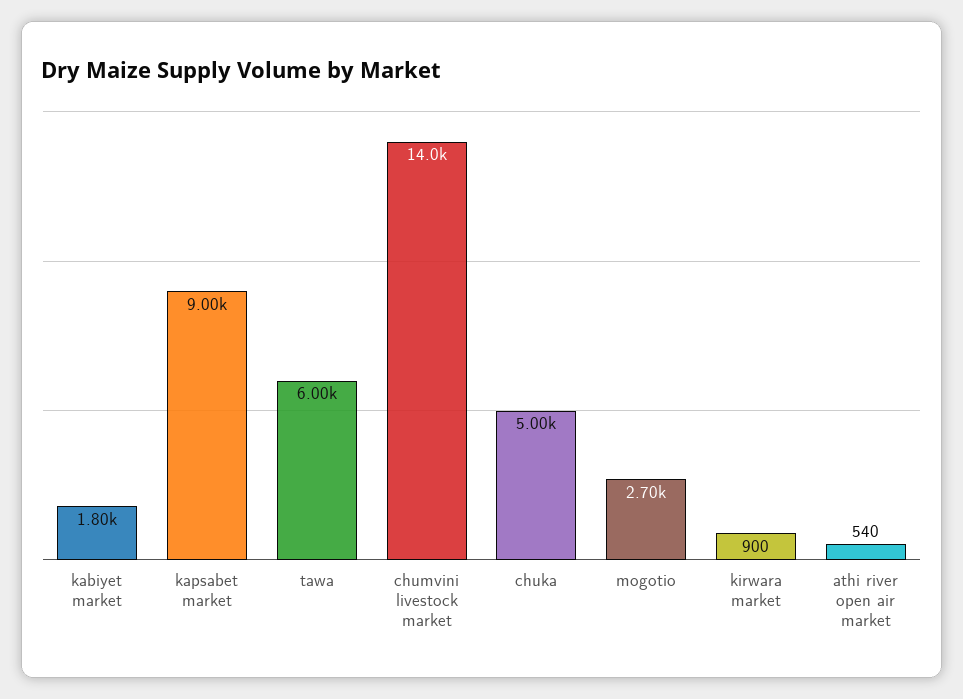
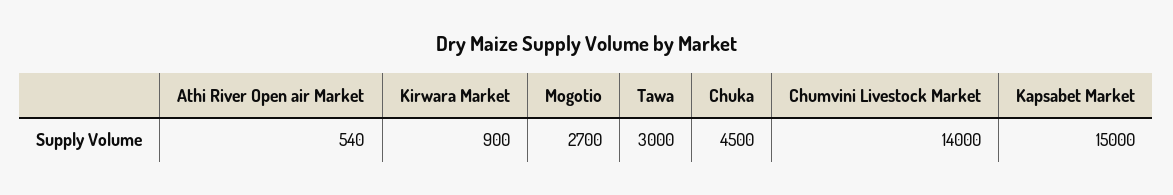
  {
-   "kabiyet market": 1800,
-   "kapsabet market": 9000,
+   "kapsabet market": 15000,
-   "tawa": 6000,
+   "tawa": 3000,
    "chumvini livestock market": 14000,
-   "chuka": 5000,
+   "chuka": 4500,
    "mogotio": 2700,
    "kirwara market": 900,
    "athi river open air market": 540
  }

